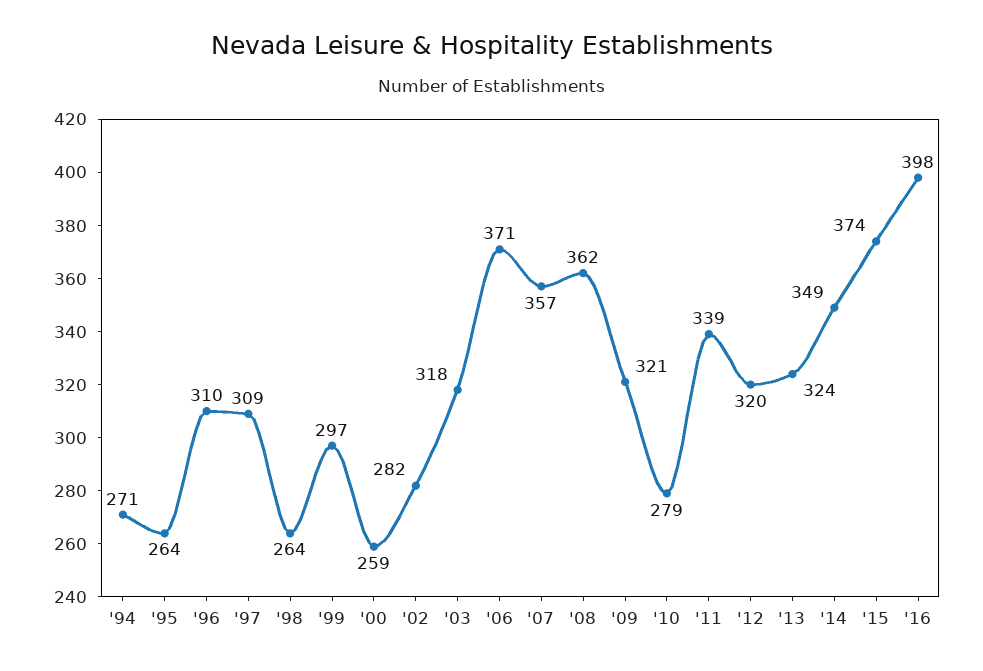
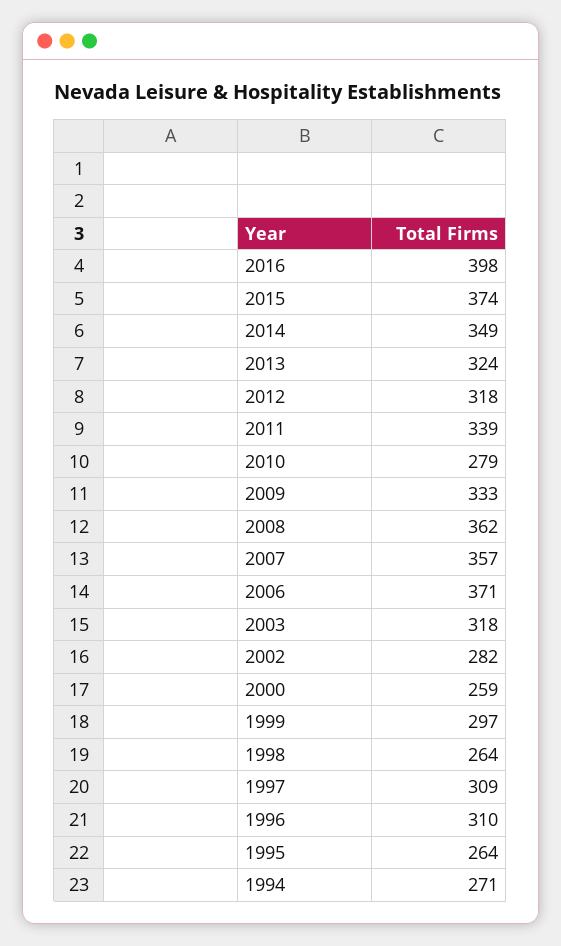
  {
    "'94": 271,
    "'95": 264,
    "'96": 310,
    "'97": 309,
    "'98": 264,
    "'99": 297,
    "'00": 259,
    "'02": 282,
    "'03": 318,
    "'06": 371,
    "'07": 357,
    "'08": 362,
-   "'09": 321,
+   "'09": 333,
    "'10": 279,
    "'11": 339,
-   "'12": 320,
+   "'12": 318,
    "'13": 324,
    "'14": 349,
    "'15": 374,
    "'16": 398
  }

